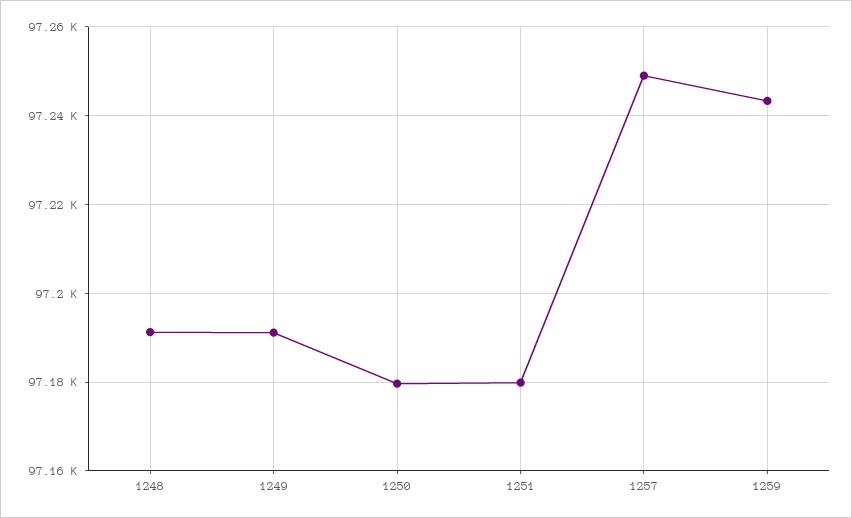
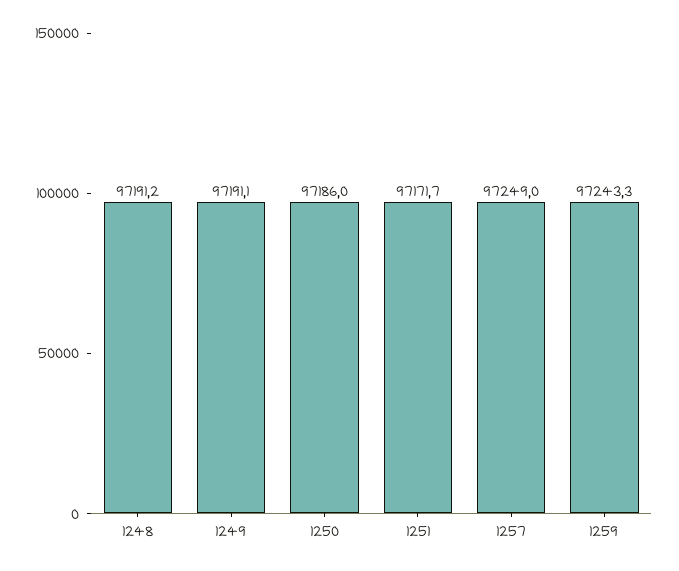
  {
    "1248": 97191.2,
    "1249": 97191.1,
-   "1250": 97180,
+   "1250": 97186,
-   "1251": 97180,
+   "1251": 97171.7,
    "1257": 97249,
    "1259": 97243.3
  }

